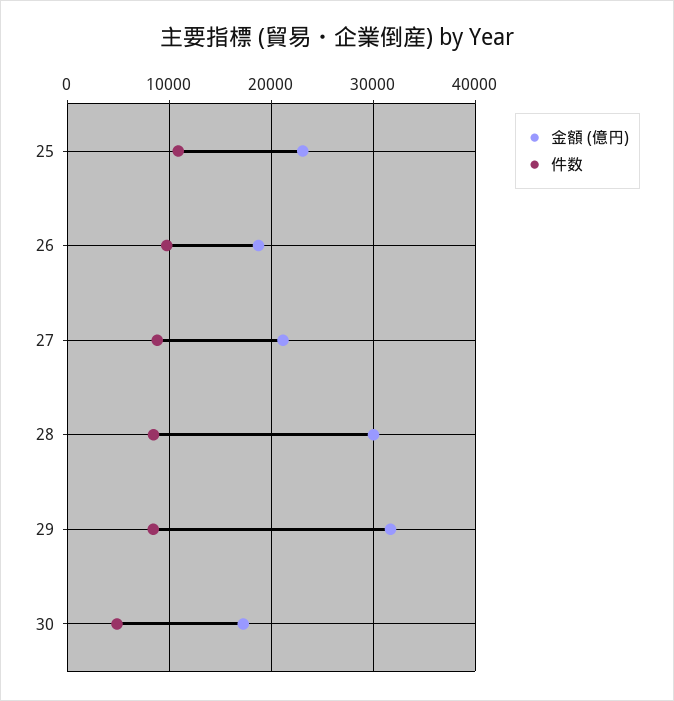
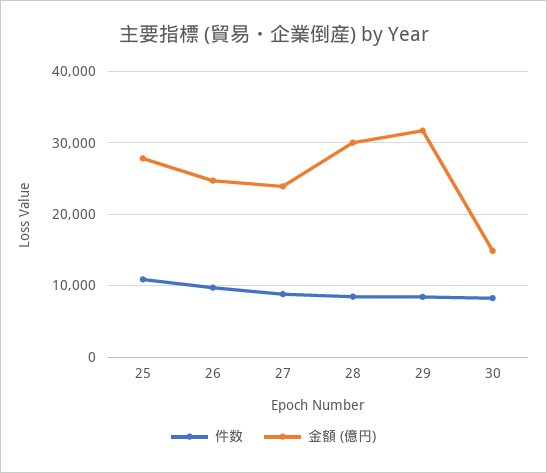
  {
    "金額 (億円)": {
-     "25": 23000,
+     "25": 28000,
-     "26": 19000,
+     "26": 25000,
-     "27": 21000,
+     "27": 24000,
      "28": 30000,
      "29": 32000,
-     "30": 17000
+     "30": 15000
    },
    "件数": {
      "25": 11000,
      "26": 10000,
      "27": 9000,
      "28": 8000,
      "29": 8000,
-     "30": 5000
+     "30": 8000
    }
  }

